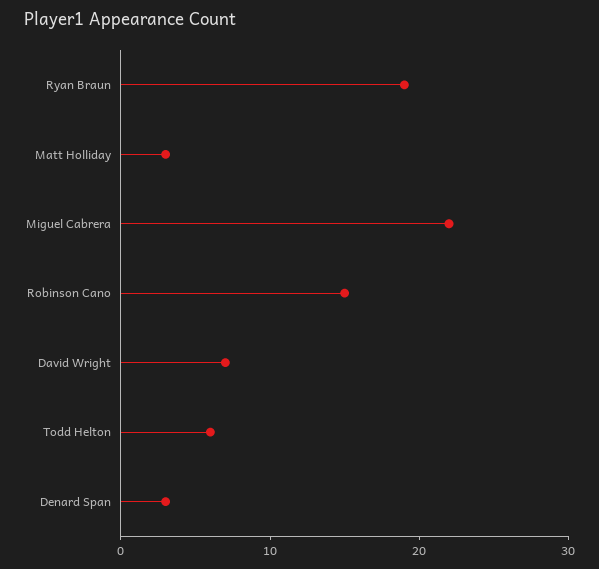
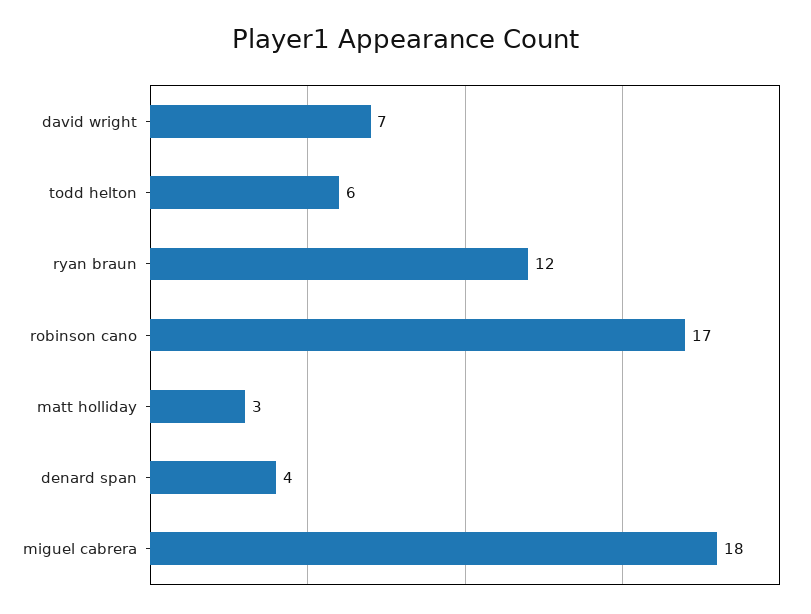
  {
-   "Ryan Braun": 19,
+   "Ryan Braun": 12,
    "Matt Holliday": 3,
-   "Miguel Cabrera": 22,
+   "Miguel Cabrera": 18,
-   "Robinson Cano": 15,
+   "Robinson Cano": 17,
    "David Wright": 7,
    "Todd Helton": 6,
-   "Denard Span": 3
+   "Denard Span": 4
  }

